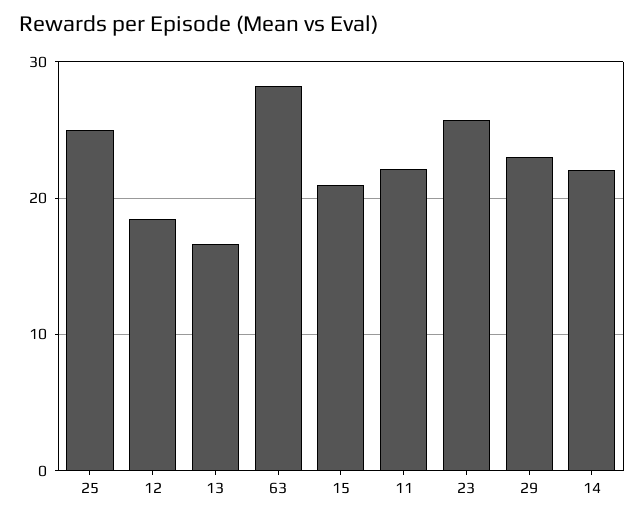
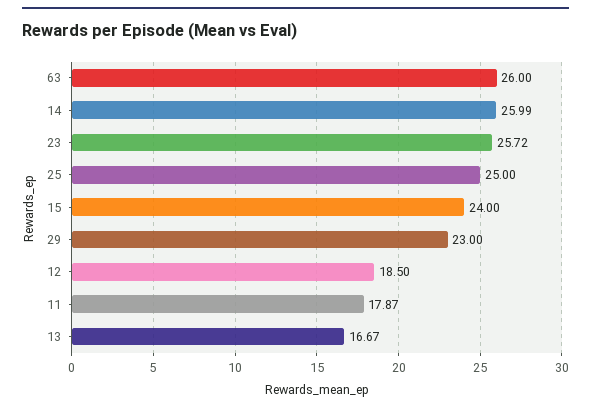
  {
    "25": 25,
    "12": 18.5,
    "13": 16.67,
-   "63": 28,
+   "63": 26,
-   "15": 21,
+   "15": 24,
-   "11": 22,
+   "11": 17.87,
    "23": 25.72,
    "29": 23,
-   "14": 22
+   "14": 25.99
  }

